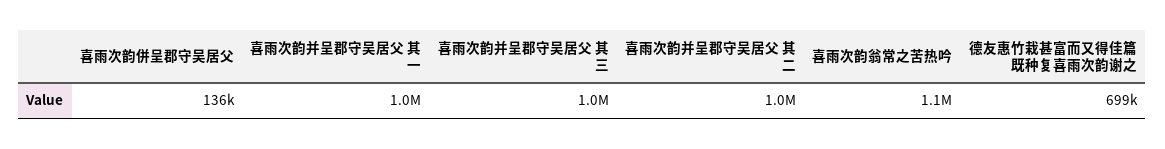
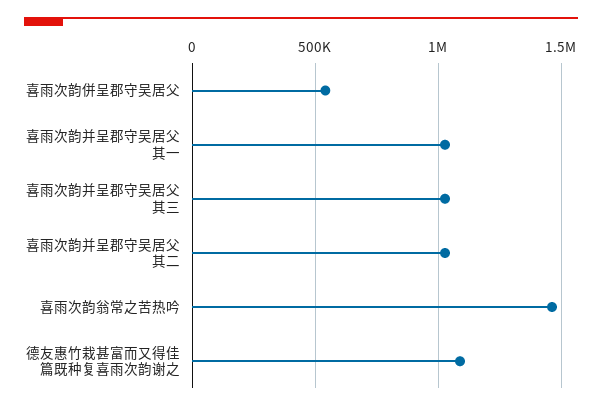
  {
-   "喜雨次韵併呈郡守吴居父": 136000,
+   "喜雨次韵併呈郡守吴居父": 550000,
    "喜雨次韵并呈郡守吴居父 其一": 1000000,
    "喜雨次韵并呈郡守吴居父 其三": 1000000,
    "喜雨次韵并呈郡守吴居父 其二": 1000000,
-   "喜雨次韵翁常之苦热吟": 1100000,
+   "喜雨次韵翁常之苦热吟": 1450000,
-   "德友惠竹栽甚富而又得佳篇既种复喜雨次韵谢之": 699000
+   "德友惠竹栽甚富而又得佳篇既种复喜雨次韵谢之": 1100000
  }

